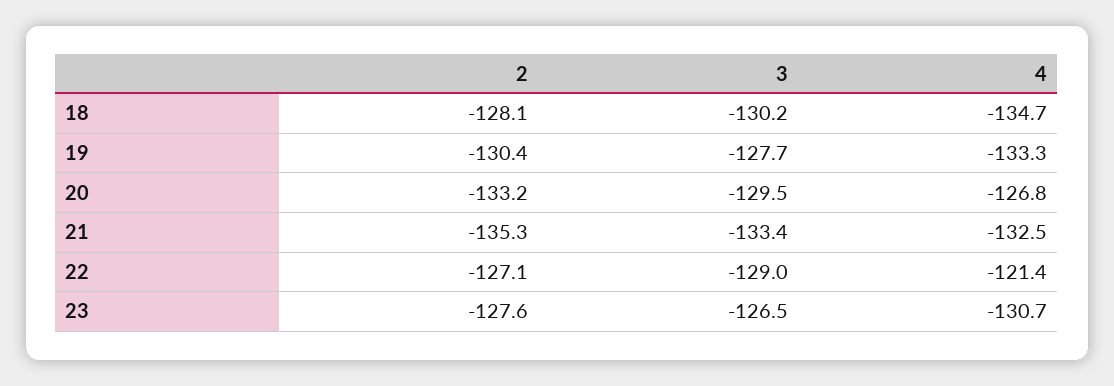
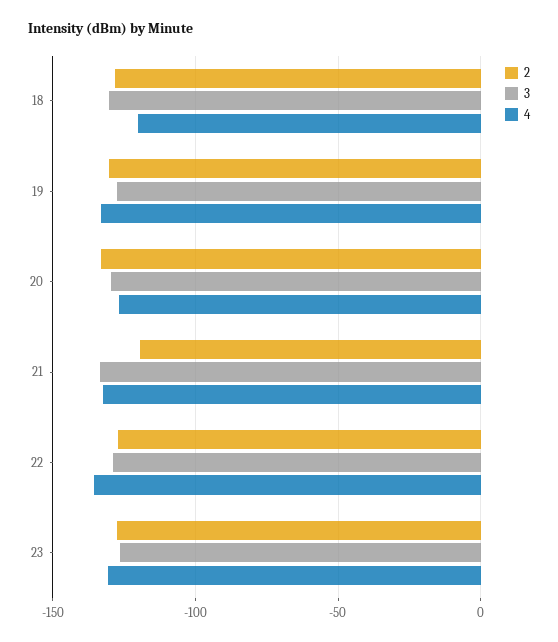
  {
    "2": {
      "18": -128.1,
      "19": -130.4,
      "20": -133.2,
-     "21": -135.3,
+     "21": -120,
      "22": -127.1,
      "23": -127.6
    },
    "3": {
      "18": -130.2,
      "19": -127.7,
      "20": -129.5,
      "21": -133.4,
      "22": -129,
      "23": -126.5
    },
    "4": {
-     "18": -134.7,
+     "18": -120,
      "19": -133.3,
      "20": -126.8,
      "21": -132.5,
-     "22": -121.4,
+     "22": -135,
      "23": -130.7
    }
  }

